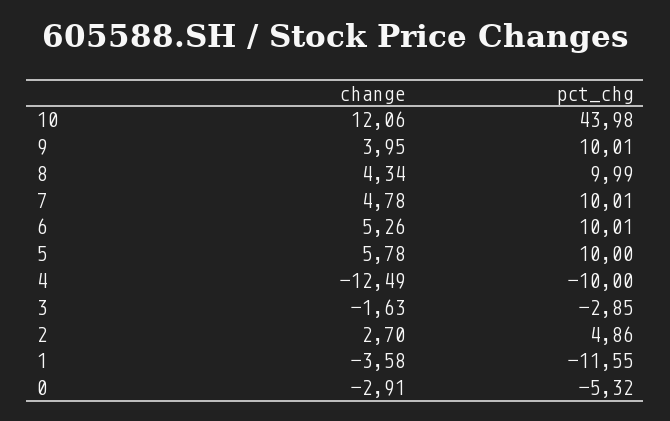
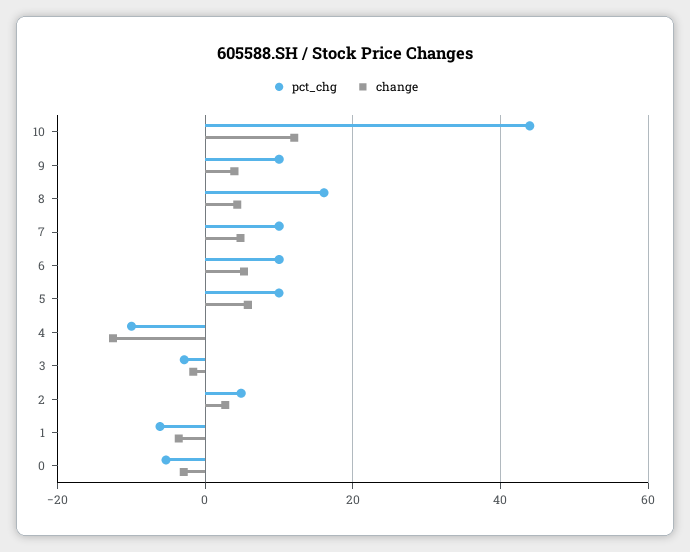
  {
    "change": {
      "10": 12.06,
      "9": 3.95,
      "8": 4.34,
      "7": 4.78,
      "6": 5.26,
      "5": 5.78,
      "4": -12.49,
      "3": -1.63,
      "2": 2.7,
      "1": -3.58,
      "0": -2.91
    },
    "pct_chg": {
      "10": 43.98,
      "9": 10.01,
-     "8": 9.99,
+     "8": 16,
      "7": 10.01,
      "6": 10.01,
      "5": 10,
      "4": -10,
      "3": -2.85,
      "2": 4.86,
-     "1": -11.55,
+     "1": -6,
      "0": -5.32
    }
  }

